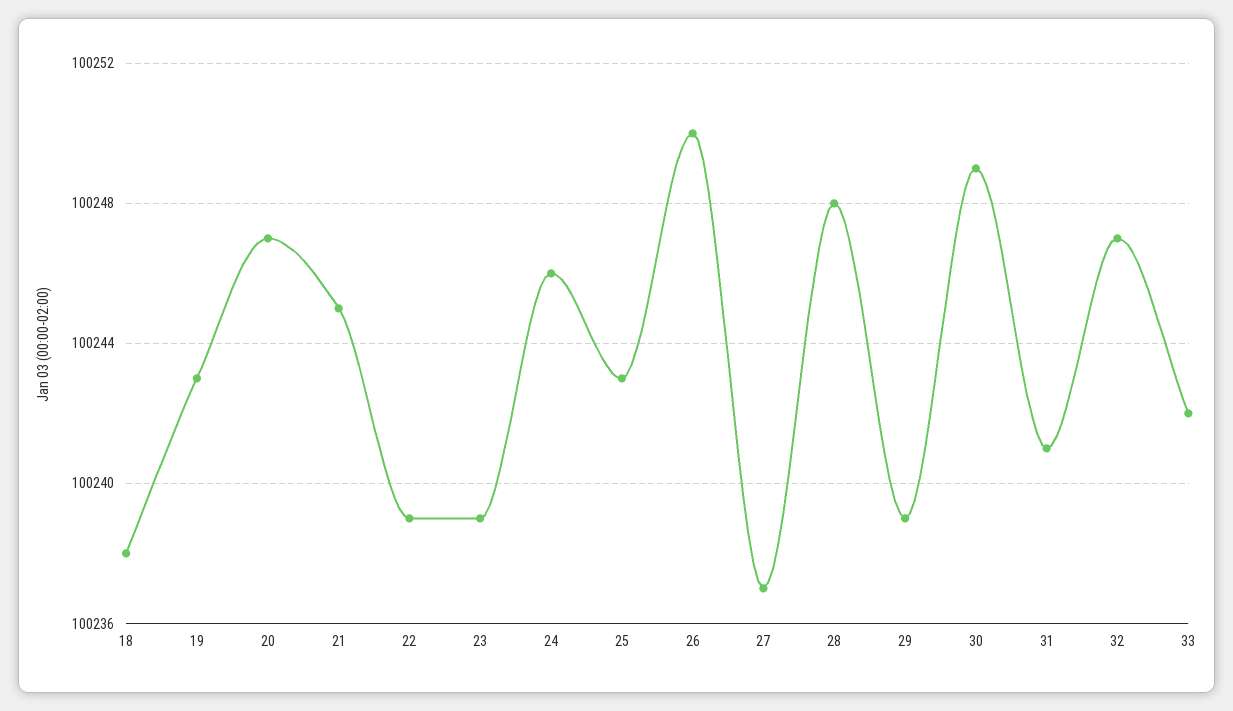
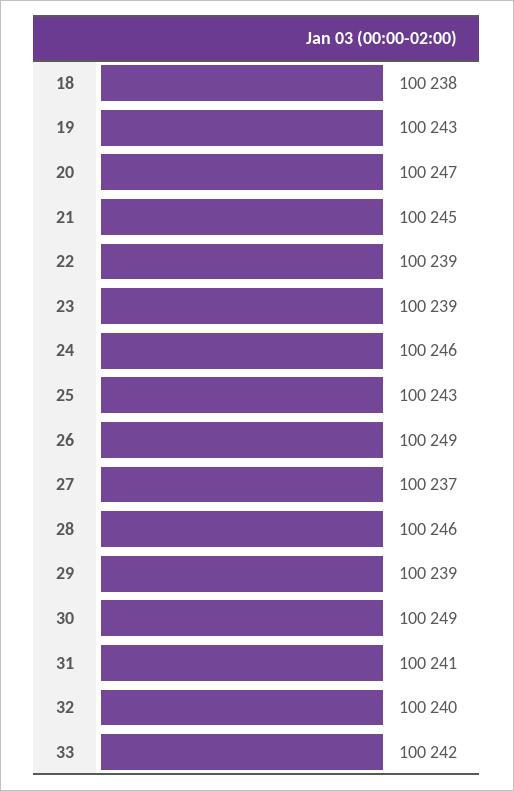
  {
    "18": 100238,
    "19": 100243,
    "20": 100247,
    "21": 100245,
    "22": 100239,
    "23": 100239,
    "24": 100246,
    "25": 100243,
-   "26": 100250,
+   "26": 100249,
    "27": 100237,
-   "28": 100248,
+   "28": 100246,
    "29": 100239,
    "30": 100249,
    "31": 100241,
-   "32": 100247,
+   "32": 100240,
    "33": 100242
  }

